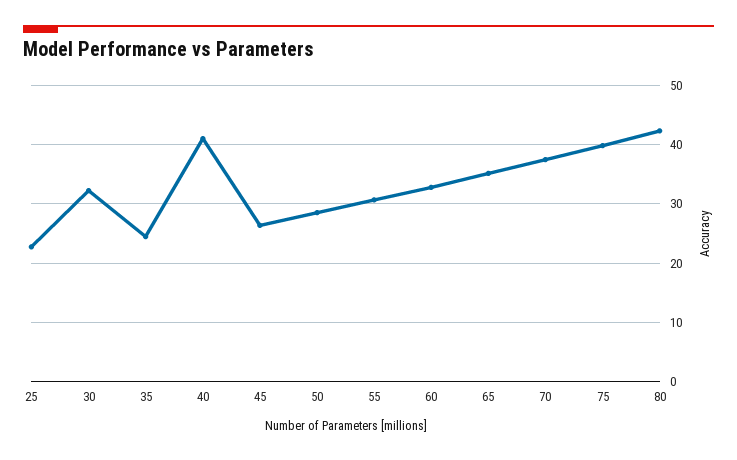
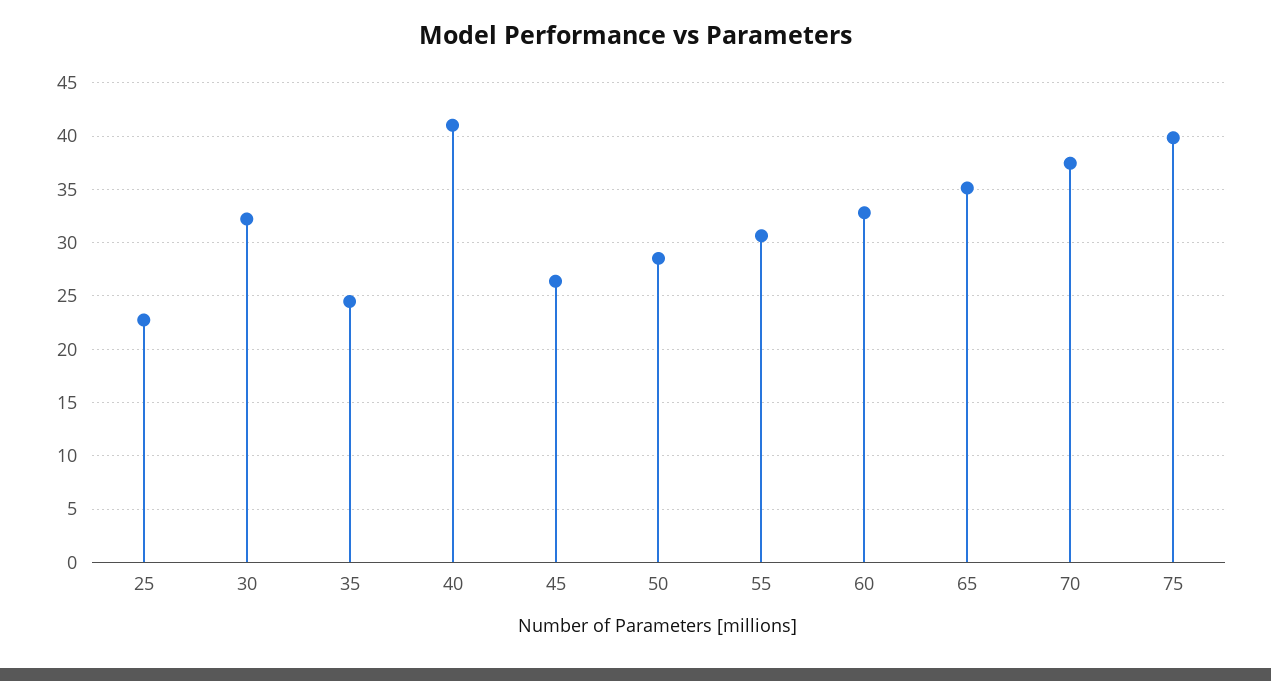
  {
    "25": 23,
    "30": 32,
    "35": 24,
    "40": 41,
    "45": 26,
    "50": 29,
    "55": 31,
    "60": 33,
    "65": 35,
    "70": 37,
-   "75": 40,
+   "75": 40
-   "80": 42
  }

